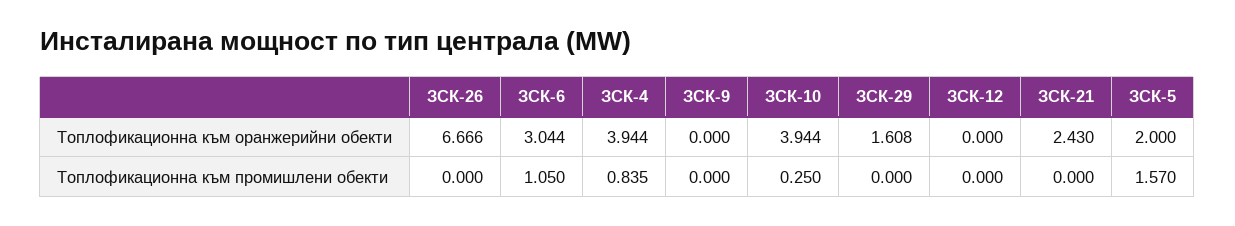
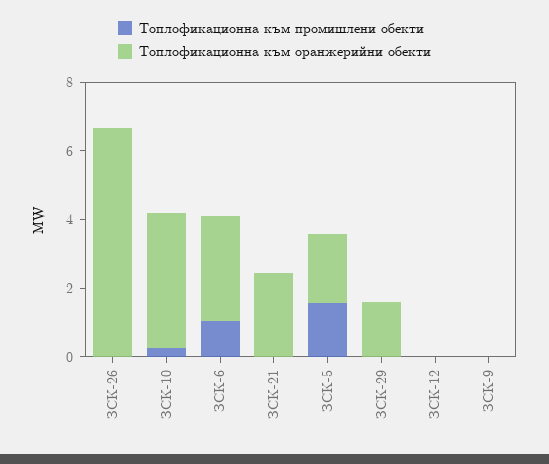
  {
    "Топлофикационна към оранжерийни обекти": {
      "ЗСК-26": 6.666,
      "ЗСК-6": 3.044,
-     "ЗСК-4": 3.944,
      "ЗСК-9": 0,
      "ЗСК-10": 3.944,
      "ЗСК-29": 1.608,
      "ЗСК-12": 0,
      "ЗСК-21": 2.43,
      "ЗСК-5": 2
    },
    "Топлофикационна към промишлени обекти": {
      "ЗСК-26": 0,
      "ЗСК-6": 1.05,
-     "ЗСК-4": 0.835,
      "ЗСК-9": 0,
      "ЗСК-10": 0.25,
      "ЗСК-29": 0,
      "ЗСК-12": 0,
      "ЗСК-21": 0,
      "ЗСК-5": 1.57
    }
  }

